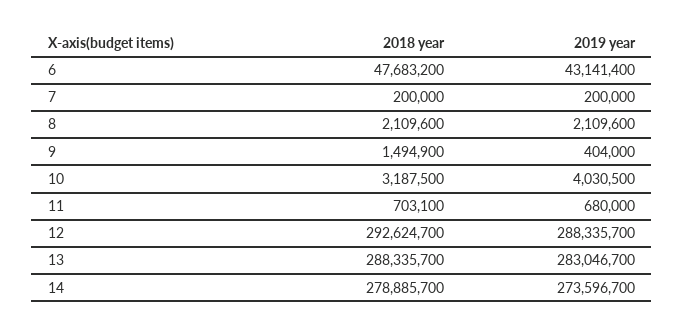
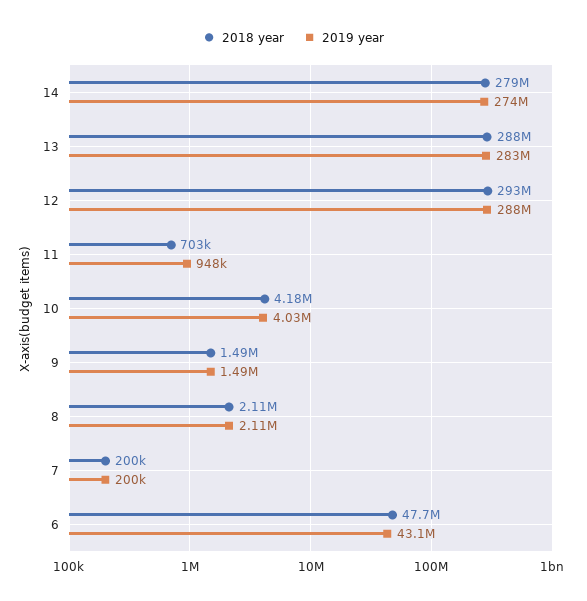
  {
    "2018 year": {
      "6": 47683200,
      "7": 200000,
      "8": 2109600,
      "9": 1494900,
-     "10": 3187500,
+     "10": 4180000,
      "11": 703100,
      "12": 292624700,
      "13": 288335700,
      "14": 278885700
    },
    "2019 year": {
      "6": 43141400,
      "7": 200000,
      "8": 2109600,
-     "9": 404000,
+     "9": 1490000,
      "10": 4030500,
-     "11": 680000,
+     "11": 948000,
      "12": 288335700,
      "13": 283046700,
      "14": 273596700
    }
  }

